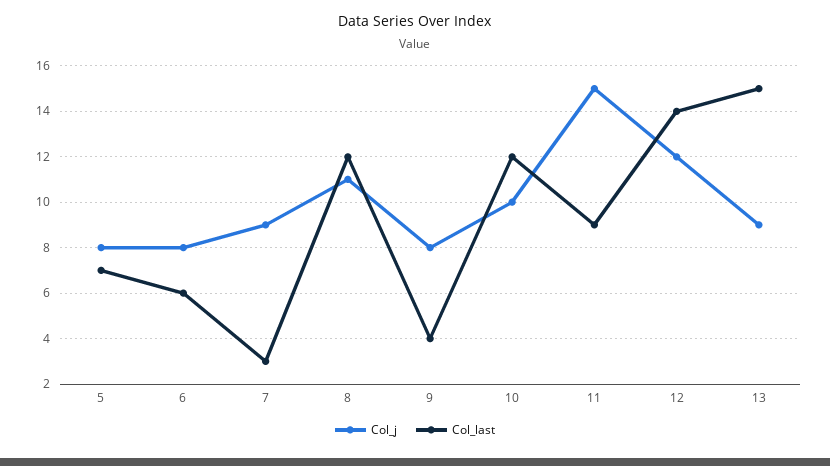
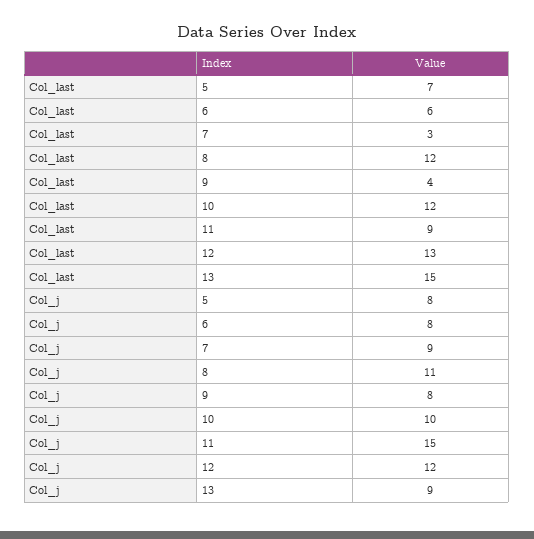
  {
    "Col_j": {
      "5": 8,
      "6": 8,
      "7": 9,
      "8": 11,
      "9": 8,
      "10": 10,
      "11": 15,
      "12": 12,
      "13": 9
    },
    "Col_last": {
      "5": 7,
      "6": 6,
      "7": 3,
      "8": 12,
      "9": 4,
      "10": 12,
      "11": 9,
-     "12": 14,
+     "12": 13,
      "13": 15
    }
  }

